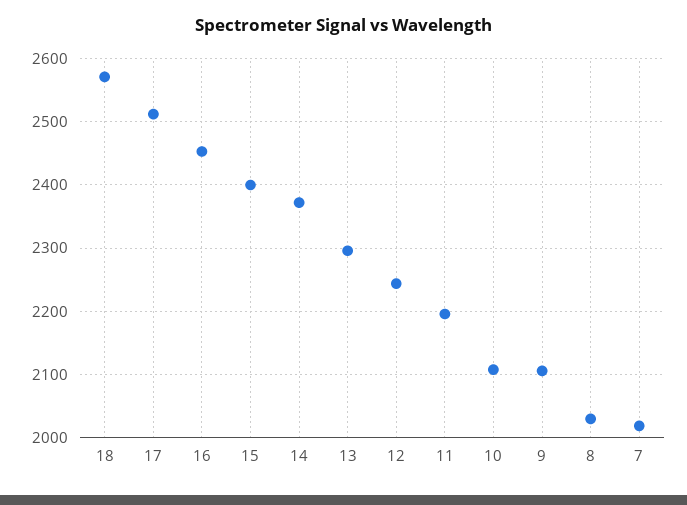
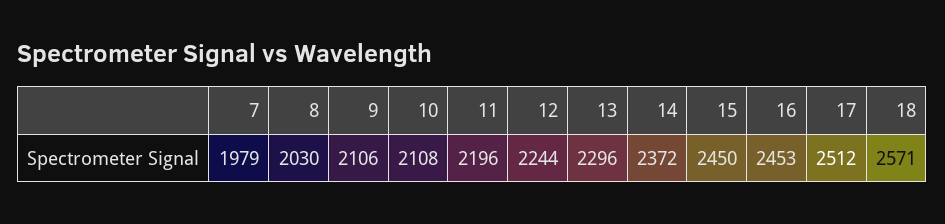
  {
    "18": 2571,
    "17": 2512,
    "16": 2453,
-   "15": 2400,
+   "15": 2450,
    "14": 2372,
    "13": 2296,
    "12": 2244,
    "11": 2196,
    "10": 2108,
    "9": 2106,
    "8": 2030,
-   "7": 2020
+   "7": 1979
  }

